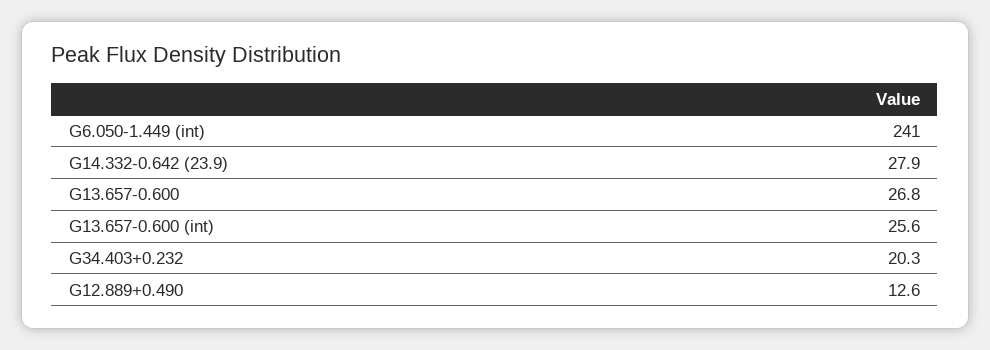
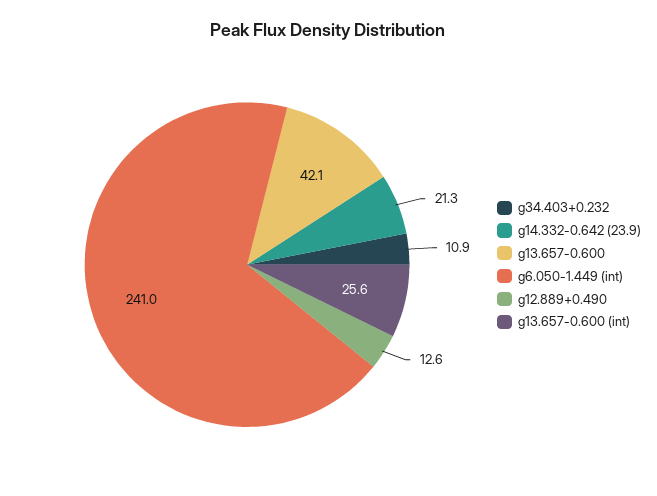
  {
    "G6.050-1.449 (int)": 241,
-   "G14.332-0.642 (23.9)": 27.9,
+   "G14.332-0.642 (23.9)": 21.3,
-   "G13.657-0.600": 26.8,
+   "G13.657-0.600": 42.1,
    "G13.657-0.600 (int)": 25.6,
-   "G34.403+0.232": 20.3,
+   "G34.403+0.232": 10.9,
    "G12.889+0.490": 12.6
  }

